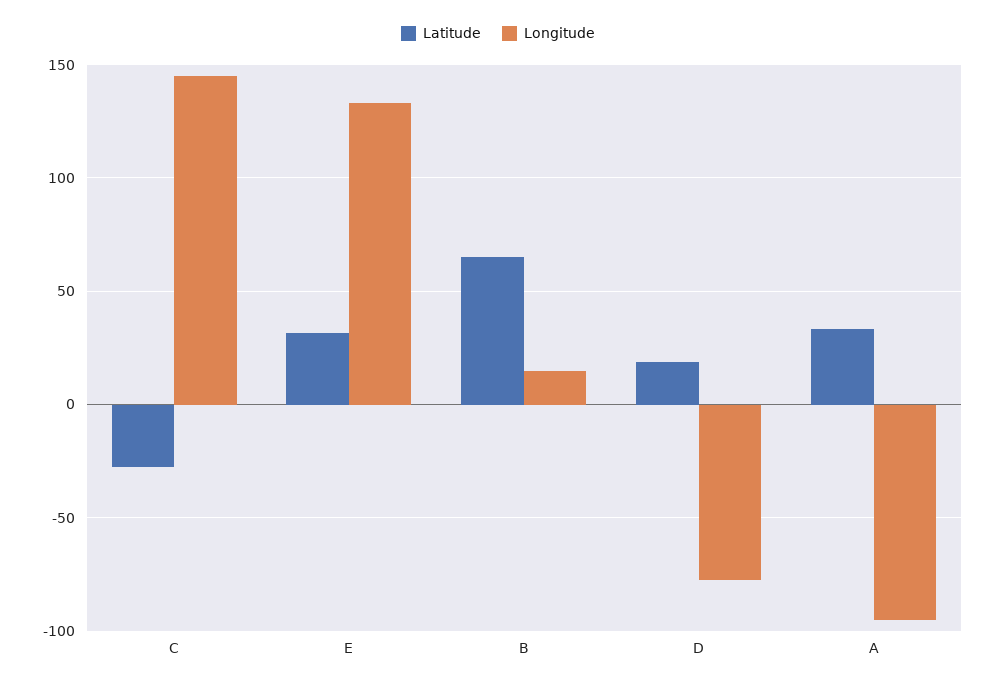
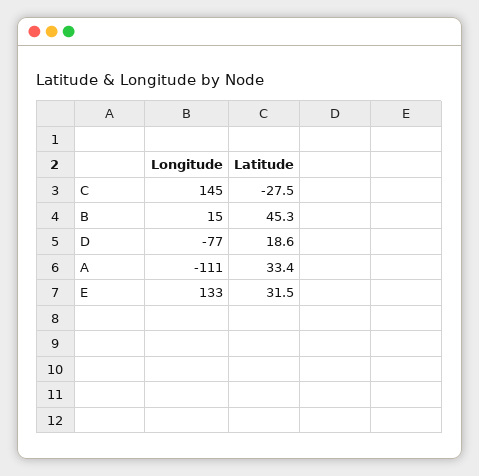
  {
    "Latitude": {
      "C": -27.5,
      "E": 31.5,
-     "B": 65,
+     "B": 45.3,
      "D": 18.6,
      "A": 33.4
    },
    "Longitude": {
      "C": 145,
      "E": 133,
      "B": 15,
      "D": -77,
-     "A": -95
+     "A": -111
    }
  }

